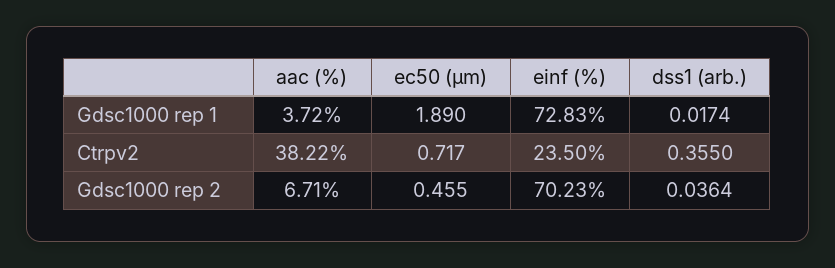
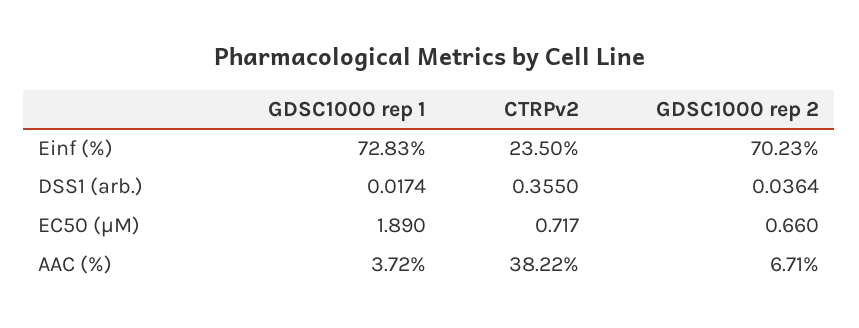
  {
    "aac (%)": {
      "Gdsc1000 rep 1": 3.72,
      "Ctrpv2": 38.22,
      "Gdsc1000 rep 2": 6.71
    },
    "ec50 (µm)": {
      "Gdsc1000 rep 1": 1.89,
      "Ctrpv2": 0.717,
-     "Gdsc1000 rep 2": 0.455
+     "Gdsc1000 rep 2": 0.66
    },
    "einf (%)": {
      "Gdsc1000 rep 1": 72.83,
      "Ctrpv2": 23.5,
      "Gdsc1000 rep 2": 70.23
    },
    "dss1 (arb.)": {
      "Gdsc1000 rep 1": 0.0174,
      "Ctrpv2": 0.355,
      "Gdsc1000 rep 2": 0.0364
    }
  }

